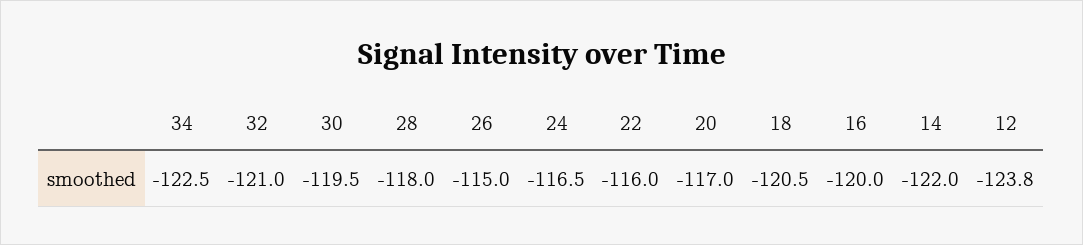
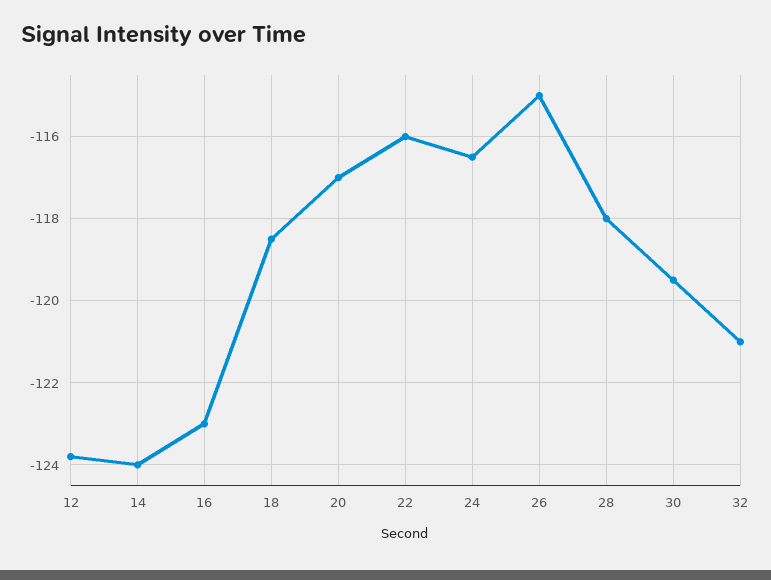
  {
-   "34": -122.5,
    "32": -121,
    "30": -119.5,
    "28": -118,
    "26": -115,
    "24": -116.5,
    "22": -116,
    "20": -117,
-   "18": -120.5,
+   "18": -118.5,
-   "16": -120,
+   "16": -123,
-   "14": -122,
+   "14": -124,
    "12": -123.8
  }

